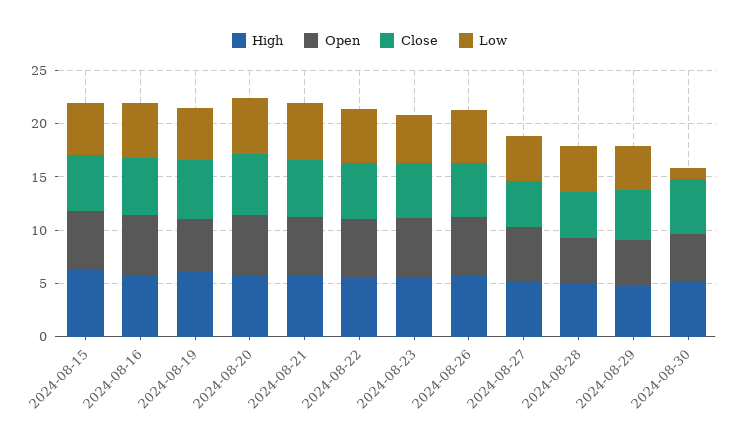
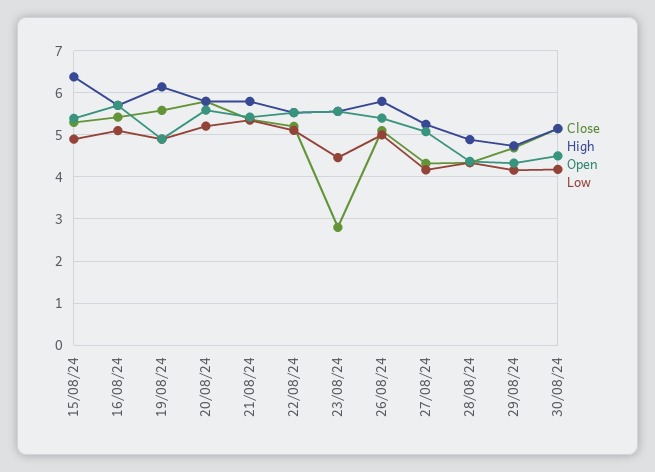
  {
    "High": {
      "2024-08-15": 6.4,
      "2024-08-16": 5.8,
      "2024-08-19": 6.2,
      "2024-08-20": 5.8,
      "2024-08-21": 5.8,
      "2024-08-22": 5.6,
      "2024-08-23": 5.6,
      "2024-08-26": 5.8,
      "2024-08-27": 5.2,
      "2024-08-28": 4.8,
      "2024-08-29": 4.8,
      "2024-08-30": 5.2
    },
    "Open": {
      "2024-08-15": 5.4,
      "2024-08-16": 5.8,
      "2024-08-19": 5,
      "2024-08-20": 5.6,
      "2024-08-21": 5.4,
      "2024-08-22": 5.6,
      "2024-08-23": 5.6,
      "2024-08-26": 5.4,
      "2024-08-27": 5,
      "2024-08-28": 4.4,
      "2024-08-29": 4.4,
      "2024-08-30": 4.6
    },
    "Close": {
      "2024-08-15": 5.4,
      "2024-08-16": 5.4,
      "2024-08-19": 5.6,
      "2024-08-20": 5.8,
      "2024-08-21": 5.4,
      "2024-08-22": 5.2,
-     "2024-08-23": 5,
+     "2024-08-23": 2.8,
      "2024-08-26": 5.2,
      "2024-08-27": 4.4,
      "2024-08-28": 4.4,
      "2024-08-29": 4.6,
      "2024-08-30": 5.2
    },
    "Low": {
      "2024-08-15": 5,
      "2024-08-16": 5.2,
      "2024-08-19": 5,
      "2024-08-20": 5.2,
      "2024-08-21": 5.4,
      "2024-08-22": 5.2,
      "2024-08-23": 4.4,
      "2024-08-26": 5,
      "2024-08-27": 4.2,
      "2024-08-28": 4.4,
      "2024-08-29": 4.2,
-     "2024-08-30": 1
+     "2024-08-30": 4.2
    }
  }

